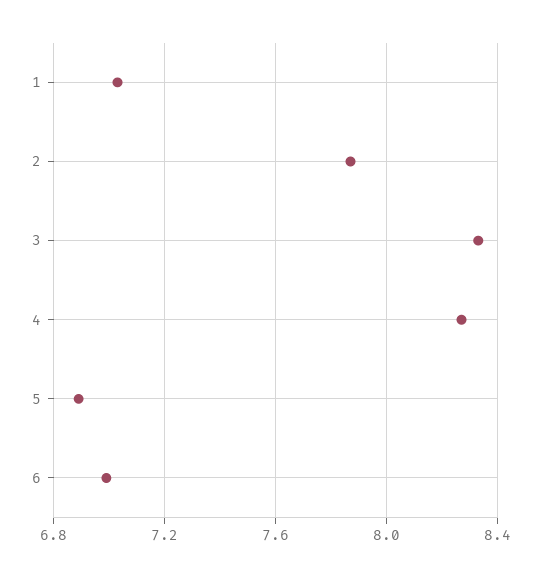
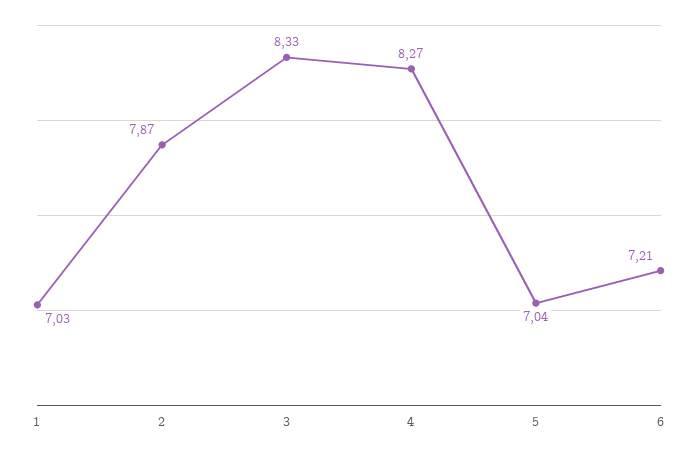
  {
    "1": 7.03,
    "2": 7.87,
    "3": 8.33,
    "4": 8.27,
-   "5": 6.9,
+   "5": 7.04,
-   "6": 7
+   "6": 7.21
  }

